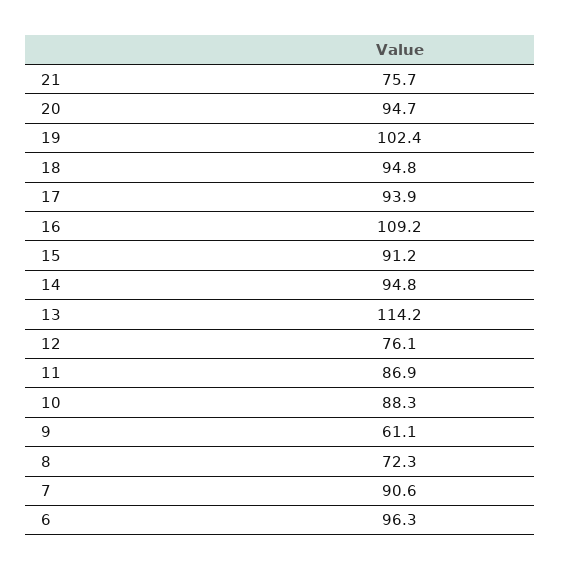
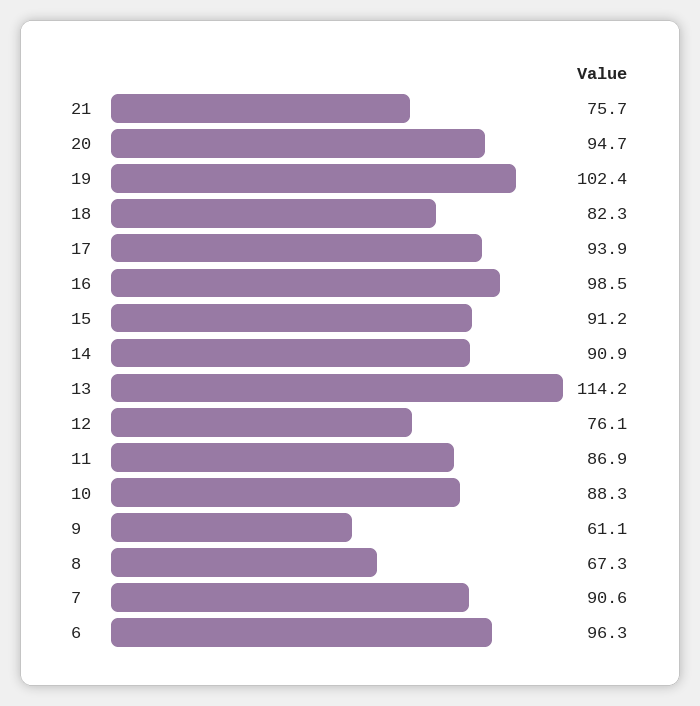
  {
    "21": 75.7,
    "20": 94.7,
    "19": 102.4,
-   "18": 94.8,
+   "18": 82.3,
    "17": 93.9,
-   "16": 109.2,
+   "16": 98.5,
    "15": 91.2,
-   "14": 94.8,
+   "14": 90.9,
    "13": 114.2,
    "12": 76.1,
    "11": 86.9,
    "10": 88.3,
    "9": 61.1,
-   "8": 72.3,
+   "8": 67.3,
    "7": 90.6,
    "6": 96.3
  }

